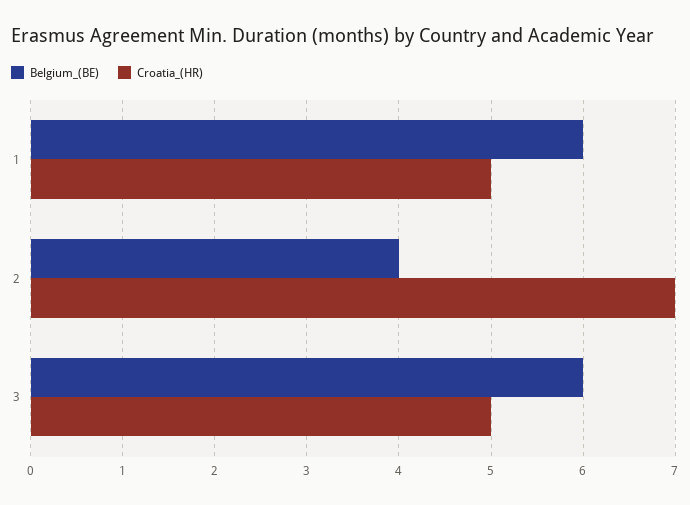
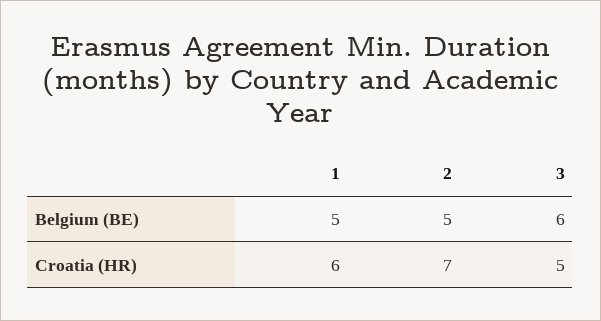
  {
    "Belgium_(BE)": {
-     "1": 6,
+     "1": 5,
-     "2": 4,
+     "2": 5,
      "3": 6
    },
    "Croatia_(HR)": {
-     "1": 5,
+     "1": 6,
      "2": 7,
      "3": 5
    }
  }

